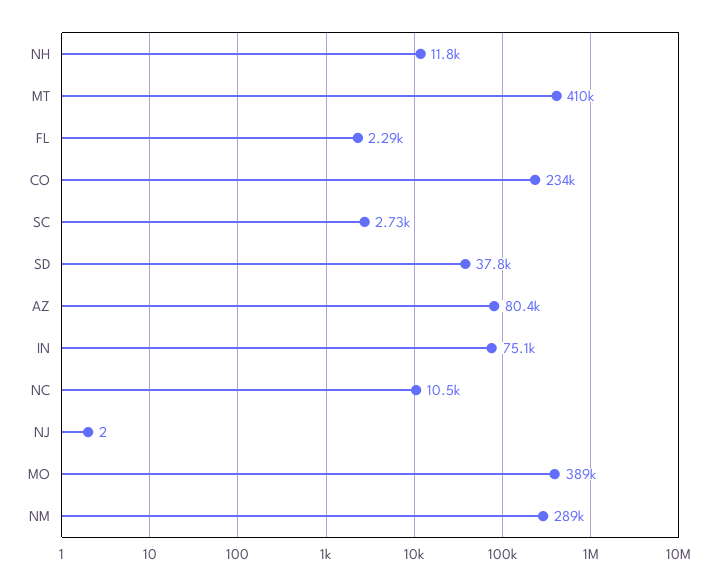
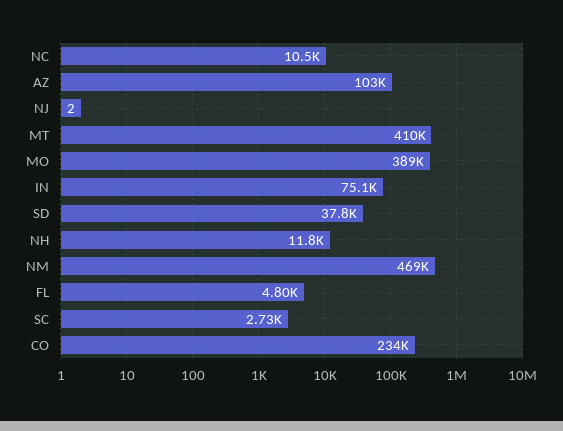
  {
    "NH": 11800,
    "MT": 410000,
-   "FL": 2290,
+   "FL": 4800,
    "CO": 234000,
    "SC": 2730,
    "SD": 37800,
-   "AZ": 80400,
+   "AZ": 103000,
    "IN": 75100,
    "NC": 10500,
    "NJ": 2,
    "MO": 389000,
-   "NM": 289000
+   "NM": 469000
  }

